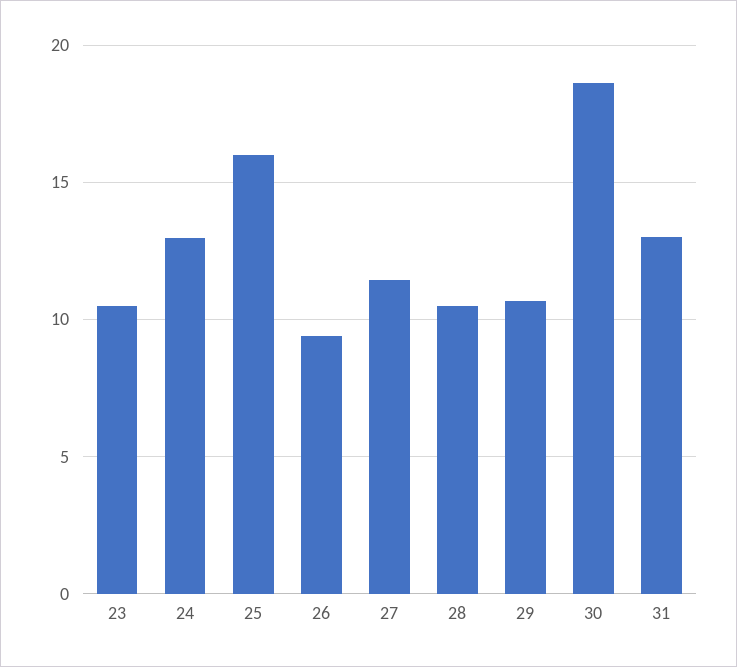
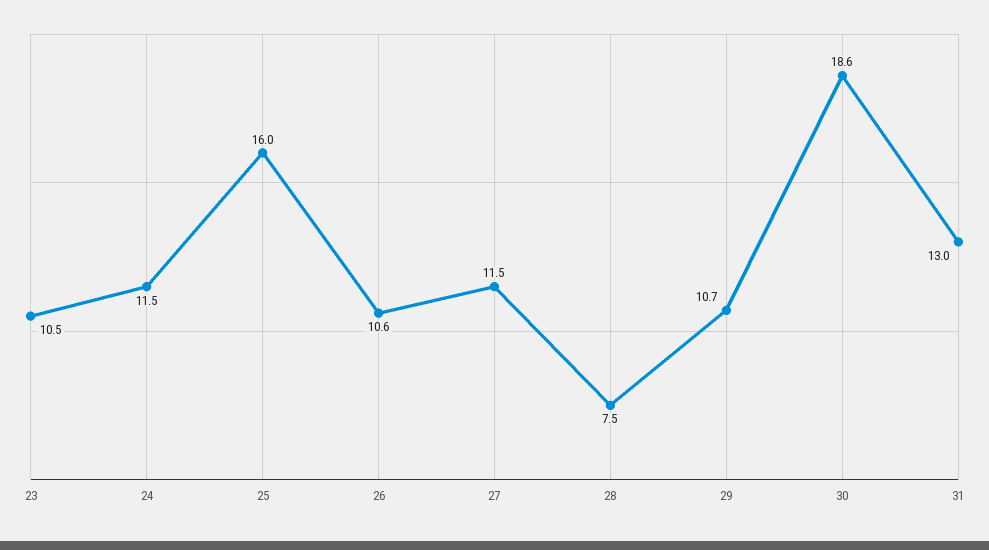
  {
    "23": 10.5,
-   "24": 13,
+   "24": 11.5,
    "25": 16,
-   "26": 9.5,
+   "26": 10.6,
    "27": 11.5,
-   "28": 10.5,
+   "28": 7.5,
    "29": 10.7,
    "30": 18.6,
    "31": 13
  }

